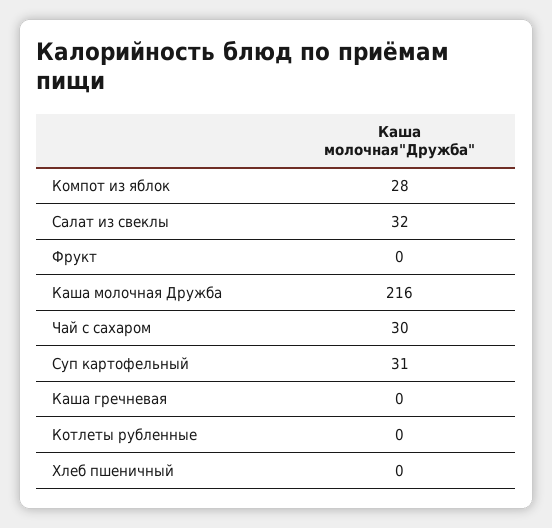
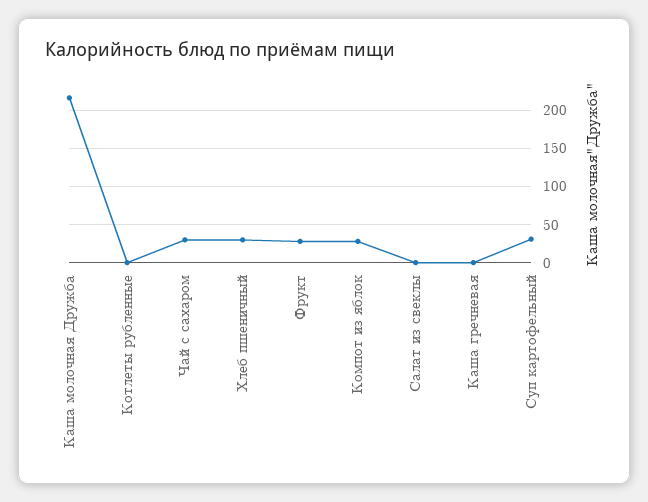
  {
    "Компот из яблок": 28,
-   "Салат из свеклы": 32,
+   "Салат из свеклы": 0,
-   "Фрукт": 0,
+   "Фрукт": 30,
    "Каша молочная Дружба": 216,
    "Чай с сахаром": 30,
    "Суп картофельный": 31,
    "Каша гречневая": 0,
    "Котлеты рубленные": 0,
-   "Хлеб пшеничный": 0
+   "Хлеб пшеничный": 30
  }

